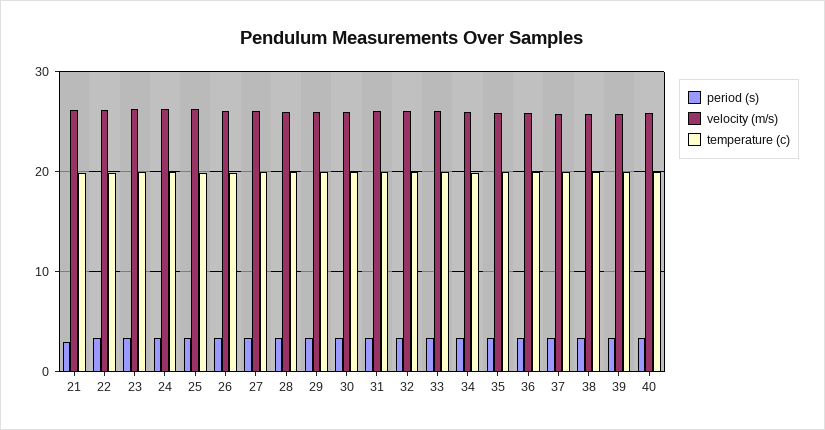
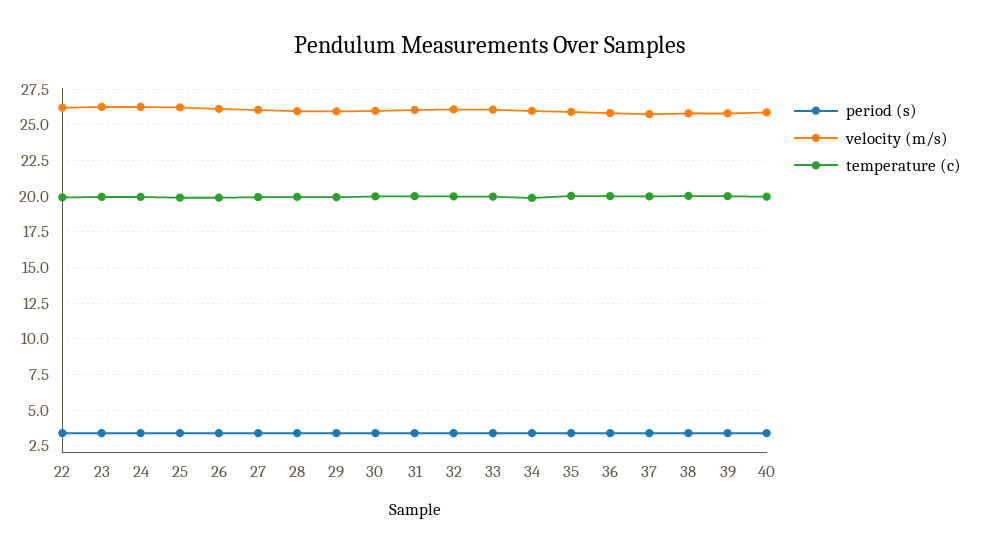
  {
    "period (s)": {
-     "21": 3,
      "22": 3.5,
      "23": 3.5,
      "24": 3.5,
      "25": 3.5,
      "26": 3.5,
      "27": 3.5,
      "28": 3.5,
      "29": 3.5,
      "30": 3.5,
      "31": 3.5,
      "32": 3.5,
      "33": 3.5,
      "34": 3.5,
      "35": 3.5,
      "36": 3.5,
      "37": 3.5,
      "38": 3.5,
      "39": 3.5,
      "40": 3.5
    },
    "velocity (m/s)": {
-     "21": 26,
      "22": 26,
      "23": 26.5,
      "24": 26.5,
      "25": 26,
      "26": 26,
      "27": 26,
      "28": 26,
      "29": 26,
      "30": 26,
      "31": 26,
      "32": 26,
      "33": 26,
      "34": 26,
      "35": 26,
      "36": 26,
      "37": 26,
      "38": 26,
      "39": 26,
      "40": 26
    },
    "temperature (c)": {
-     "21": 20,
      "22": 20,
      "23": 20,
      "24": 20,
      "25": 20,
      "26": 20,
      "27": 20,
      "28": 20,
      "29": 20,
      "30": 20,
      "31": 20,
      "32": 20,
      "33": 20,
      "34": 20,
      "35": 20,
      "36": 20,
      "37": 20,
      "38": 20,
      "39": 20,
      "40": 20
    }
  }

